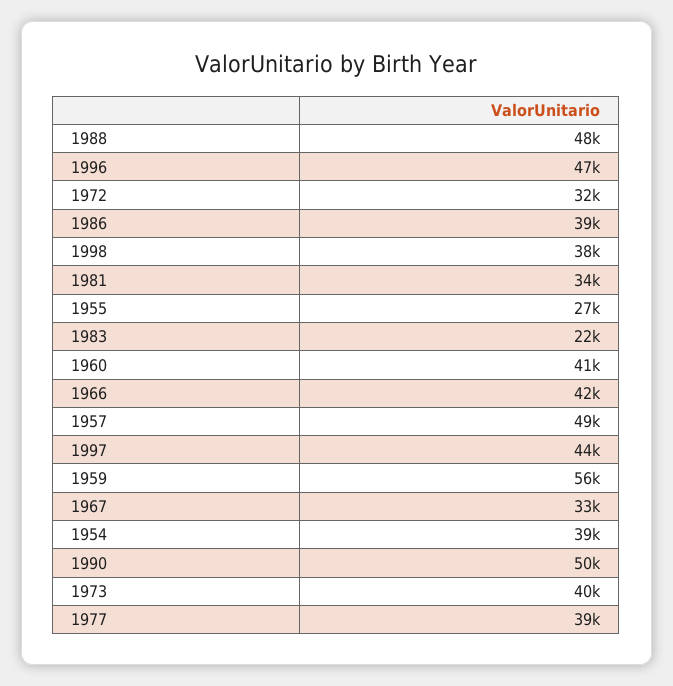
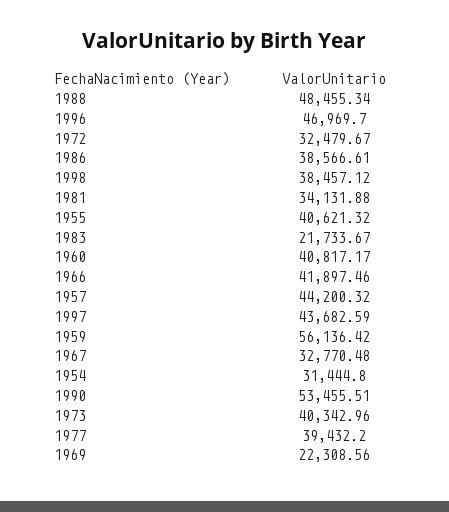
  {
    "1988": 48455.34,
    "1996": 46969.7,
    "1972": 32479.67,
    "1986": 38566.61,
    "1998": 38457.12,
    "1981": 34131.88,
-   "1955": 27000,
+   "1955": 40621.32,
    "1983": 21733.67,
    "1960": 40817.17,
    "1966": 41897.46,
-   "1957": 49000,
+   "1957": 44200.32,
    "1997": 43682.59,
    "1959": 56136.42,
    "1967": 32770.48,
-   "1954": 39000,
+   "1954": 31444.8,
-   "1990": 50000,
+   "1990": 53455.51,
    "1973": 40342.96,
-   "1977": 39432.2
+   "1977": 39432.2,
+   "1969": 22308.56
  }

